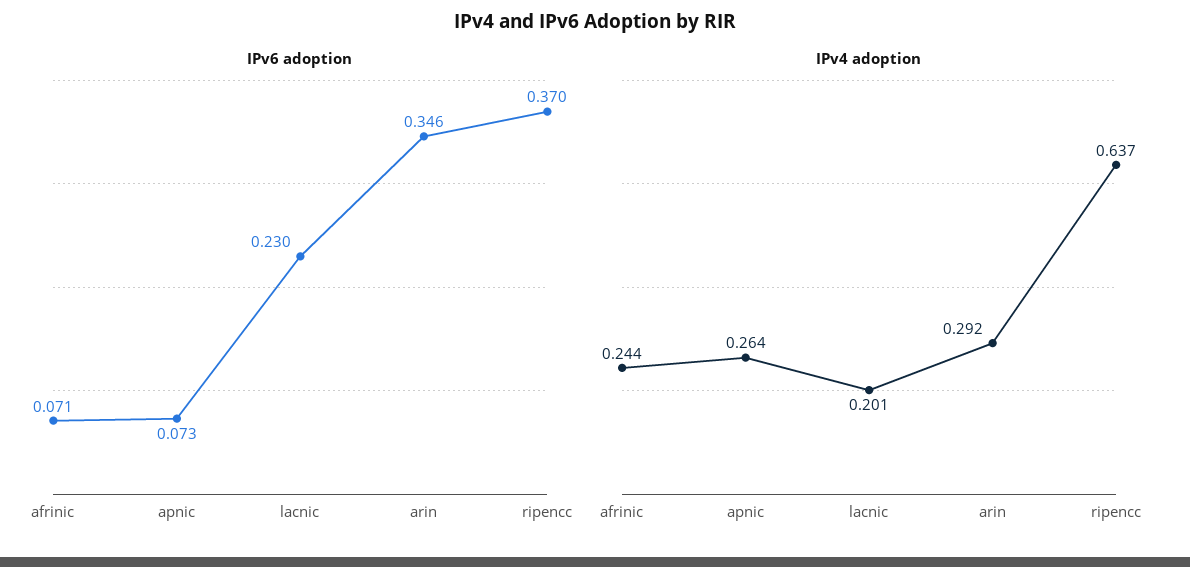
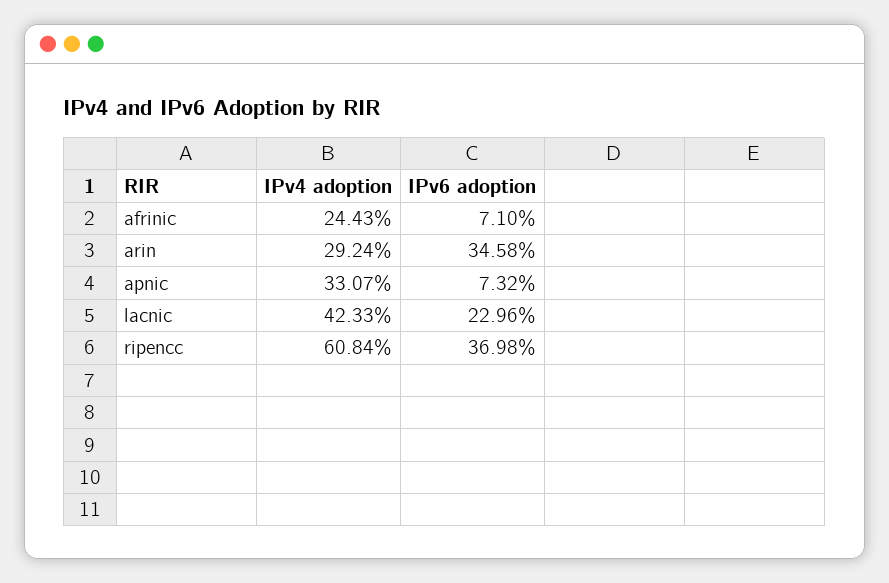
  {
    "IPv6 adoption": {
      "afrinic": 0.071,
      "apnic": 0.0732,
      "lacnic": 0.2296,
      "arin": 0.3458,
      "ripencc": 0.3698
    },
    "IPv4 adoption": {
      "afrinic": 0.2443,
-     "apnic": 0.264,
+     "apnic": 0.3307,
-     "lacnic": 0.201,
+     "lacnic": 0.4233,
      "arin": 0.2924,
-     "ripencc": 0.637
+     "ripencc": 0.6084
    }
  }

